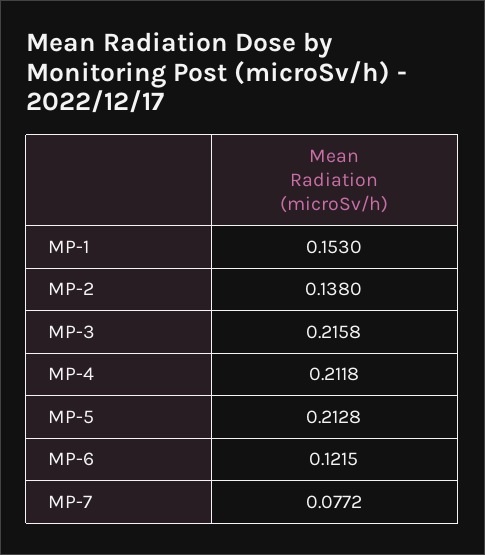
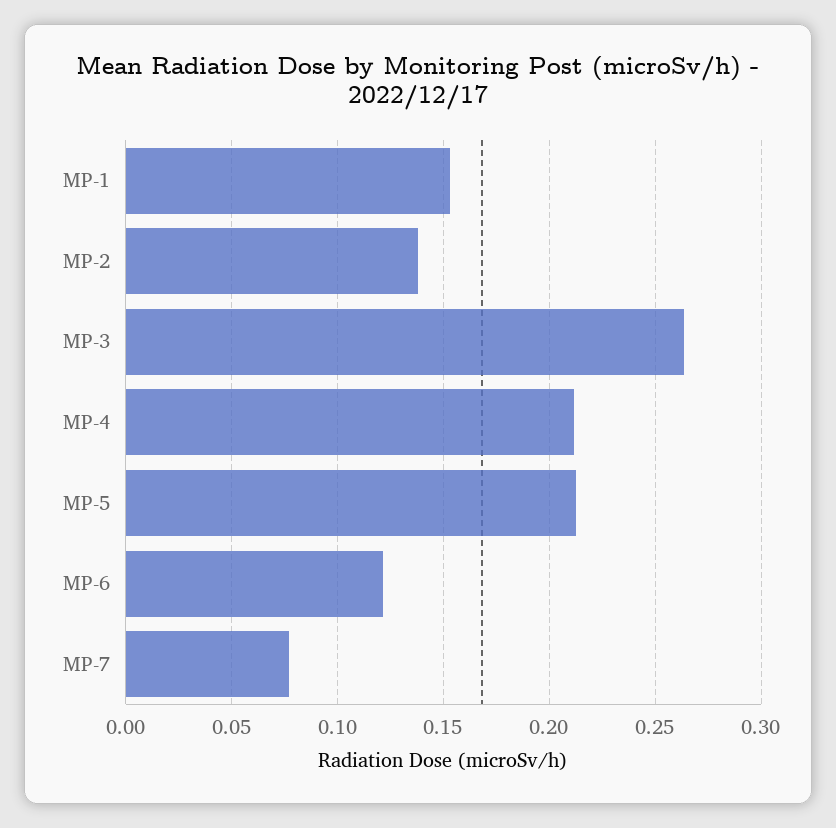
  {
    "MP-1": 0.153,
    "MP-2": 0.138,
-   "MP-3": 0.2158,
+   "MP-3": 0.265,
    "MP-4": 0.2118,
    "MP-5": 0.2128,
    "MP-6": 0.1215,
    "MP-7": 0.0772
  }

